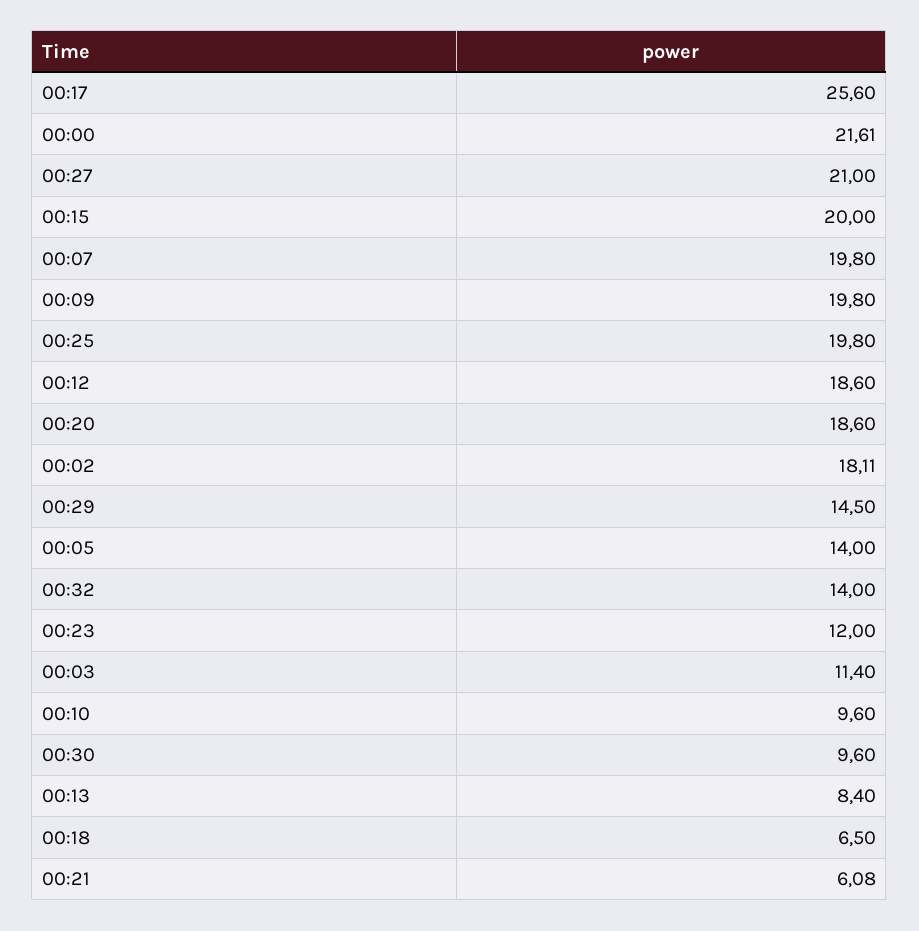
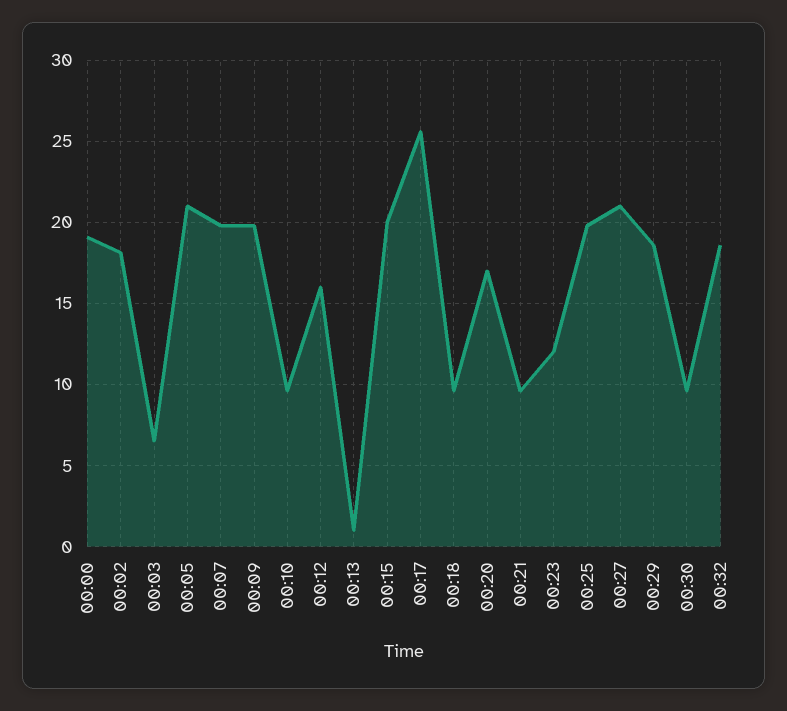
  {
    "00:17": 25.6,
-   "00:00": 21.61,
+   "00:00": 19,
    "00:27": 21,
    "00:15": 20,
    "00:07": 19.8,
    "00:09": 19.8,
    "00:25": 19.8,
-   "00:12": 18.6,
+   "00:12": 16,
-   "00:20": 18.6,
+   "00:20": 17,
    "00:02": 18.11,
-   "00:29": 14.5,
+   "00:29": 18.5,
-   "00:05": 14,
+   "00:05": 21,
-   "00:32": 14,
+   "00:32": 18.5,
    "00:23": 12,
-   "00:03": 11.4,
+   "00:03": 6.5,
    "00:10": 9.6,
    "00:30": 9.6,
-   "00:13": 8.4,
+   "00:13": 1,
-   "00:18": 6.5,
+   "00:18": 9.5,
-   "00:21": 6.08
+   "00:21": 9.5
  }

